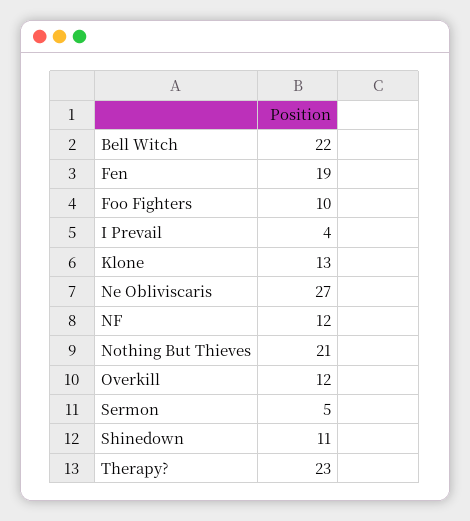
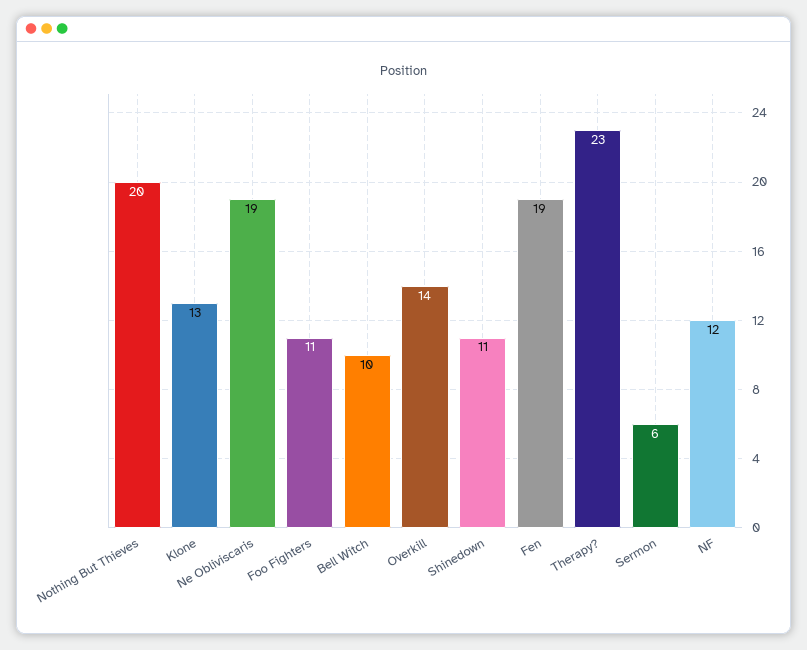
  {
-   "Bell Witch": 22,
+   "Bell Witch": 10,
    "Fen": 19,
-   "Foo Fighters": 10,
+   "Foo Fighters": 11,
-   "I Prevail": 4,
    "Klone": 13,
-   "Ne Obliviscaris": 27,
+   "Ne Obliviscaris": 19,
    "NF": 12,
-   "Nothing But Thieves": 21,
+   "Nothing But Thieves": 20,
-   "Overkill": 12,
+   "Overkill": 14,
-   "Sermon": 5,
+   "Sermon": 6,
    "Shinedown": 11,
    "Therapy?": 23
  }

